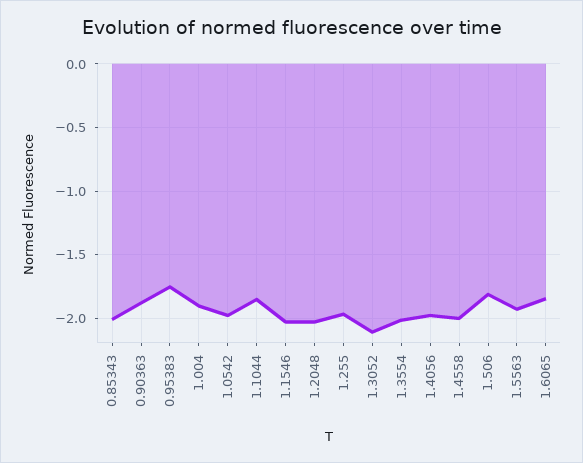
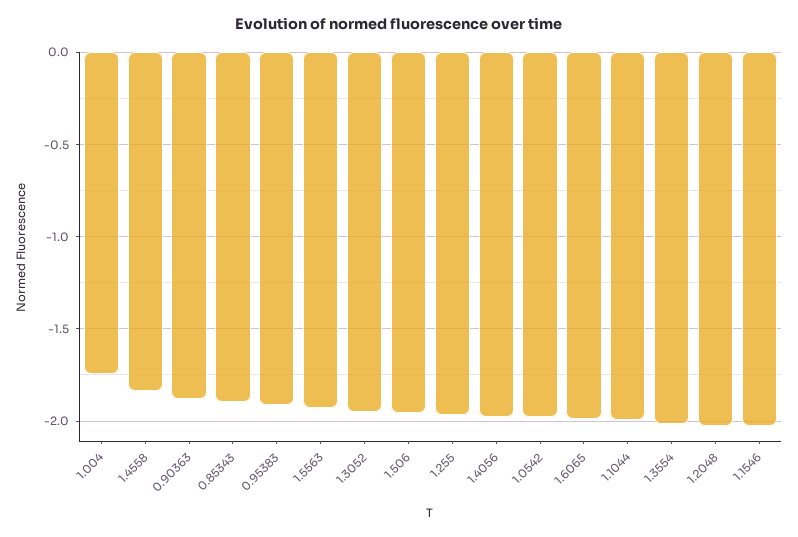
  {
-   "0.85343": -2,
+   "0.85343": -1.9,
    "0.90363": -1.9,
-   "0.95383": -1.75,
+   "0.95383": -1.9,
-   "1.004": -1.9,
+   "1.004": -1.75,
    "1.0542": -2,
-   "1.1044": -1.85,
+   "1.1044": -2,
    "1.1546": -2.05,
    "1.2048": -2.05,
    "1.255": -1.95,
-   "1.3052": -2.1,
+   "1.3052": -1.95,
    "1.3554": -2,
    "1.4056": -2,
-   "1.4558": -2,
+   "1.4558": -1.85,
-   "1.506": -1.8,
+   "1.506": -1.95,
    "1.5563": -1.95,
-   "1.6065": -1.85
+   "1.6065": -2
  }

